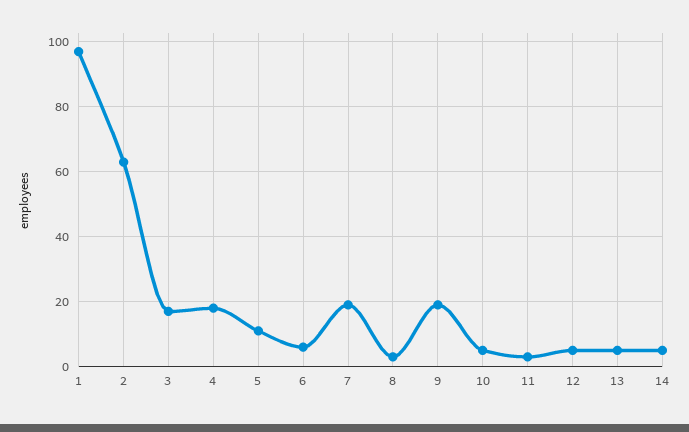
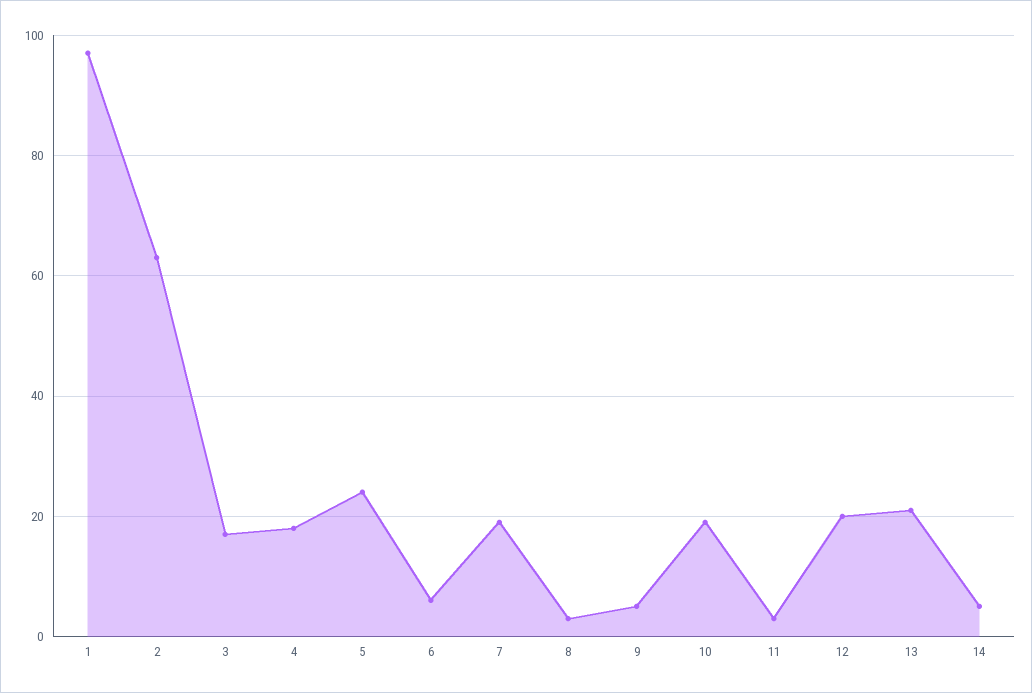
  {
    "1": 95,
    "2": 65,
    "3": 15,
    "4": 20,
-   "5": 10,
+   "5": 25,
    "6": 5,
    "7": 20,
    "8": 5,
-   "9": 20,
+   "9": 5,
-   "10": 5,
+   "10": 20,
    "11": 5,
-   "12": 5,
+   "12": 20,
-   "13": 5,
+   "13": 20,
    "14": 5
  }

